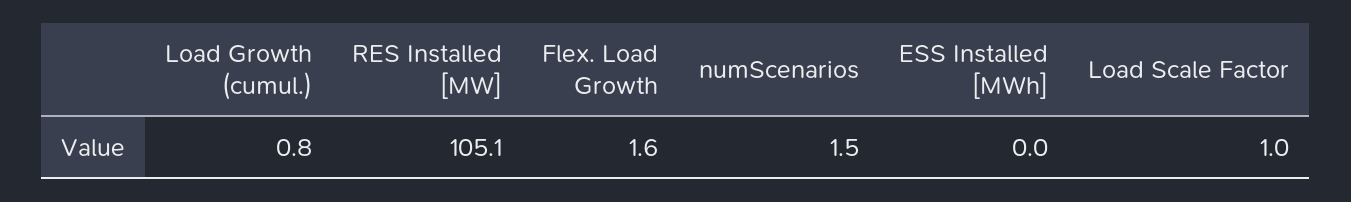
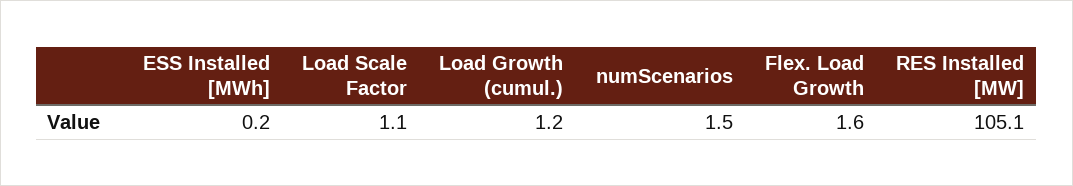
  {
-   "Load Growth (cumul.)": 0.8,
+   "Load Growth (cumul.)": 1.2,
    "RES Installed [MW]": 105.1,
    "Flex. Load Growth": 1.6,
    "numScenarios": 1.5,
-   "ESS Installed [MWh]": 0,
+   "ESS Installed [MWh]": 0.2,
-   "Load Scale Factor": 1
+   "Load Scale Factor": 1.1
  }

